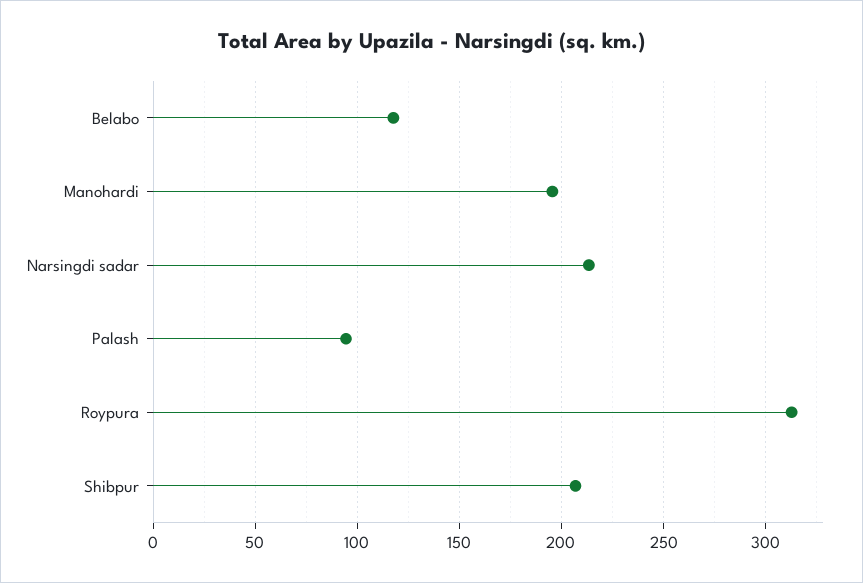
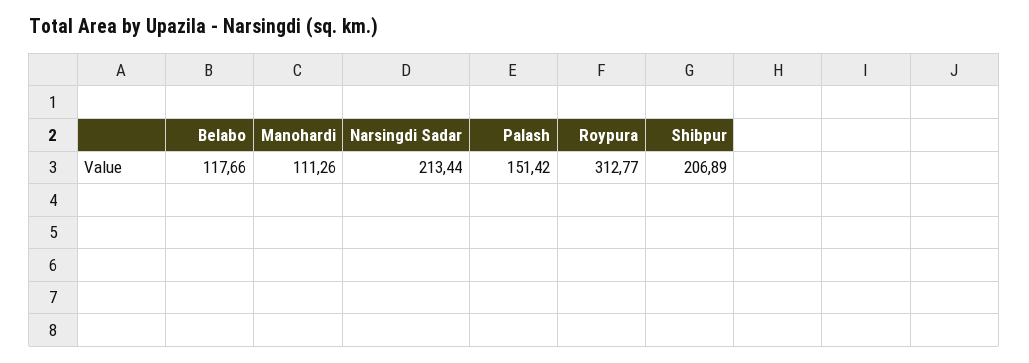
  {
    "Belabo": 117.66,
-   "Manohardi": 195,
+   "Manohardi": 111.26,
    "Narsingdi sadar": 213.44,
-   "Palash": 95,
+   "Palash": 151.42,
    "Roypura": 312.77,
    "Shibpur": 206.89
  }

